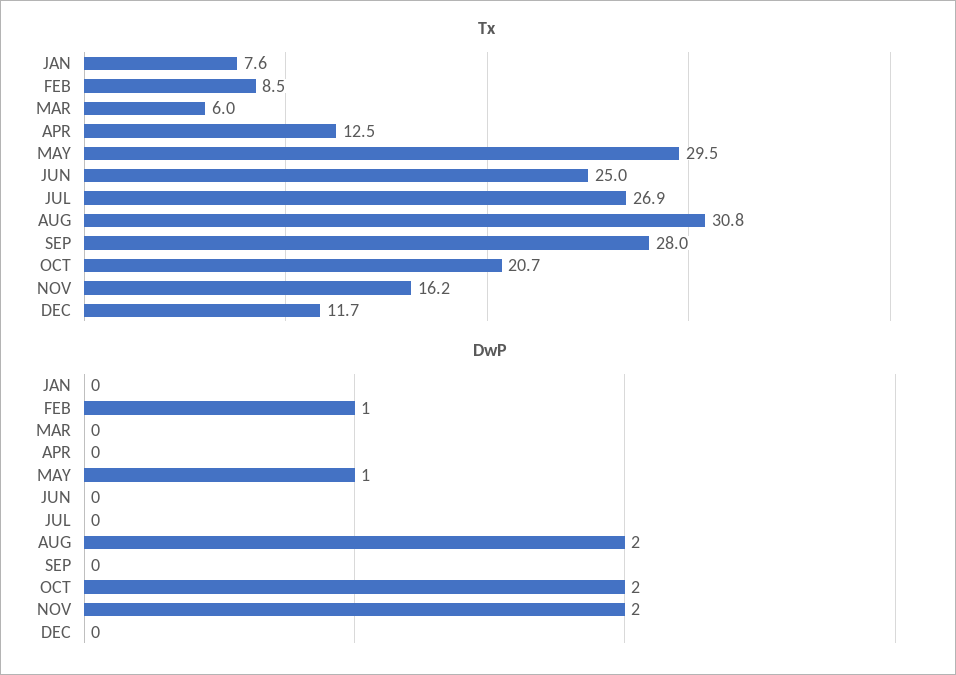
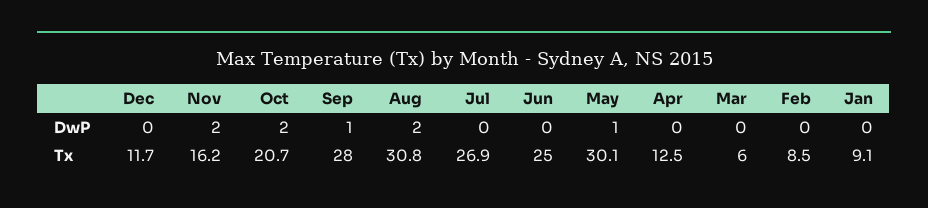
  {
    "Tx": {
-     "JAN": 7.6,
+     "JAN": 9.1,
      "FEB": 8.5,
      "MAR": 6,
      "APR": 12.5,
-     "MAY": 29.5,
+     "MAY": 30.1,
      "JUN": 25,
      "JUL": 26.9,
      "AUG": 30.8,
      "SEP": 28,
      "OCT": 20.7,
      "NOV": 16.2,
      "DEC": 11.7
    },
    "DwP": {
      "JAN": 0,
-     "FEB": 1,
+     "FEB": 0,
      "MAR": 0,
      "APR": 0,
      "MAY": 1,
      "JUN": 0,
      "JUL": 0,
      "AUG": 2,
-     "SEP": 0,
+     "SEP": 1,
      "OCT": 2,
      "NOV": 2,
      "DEC": 0
    }
  }

